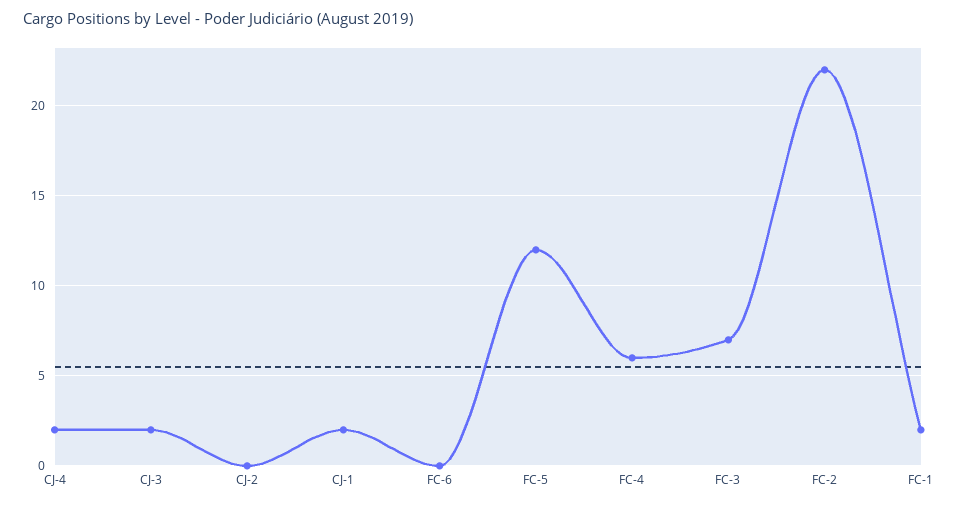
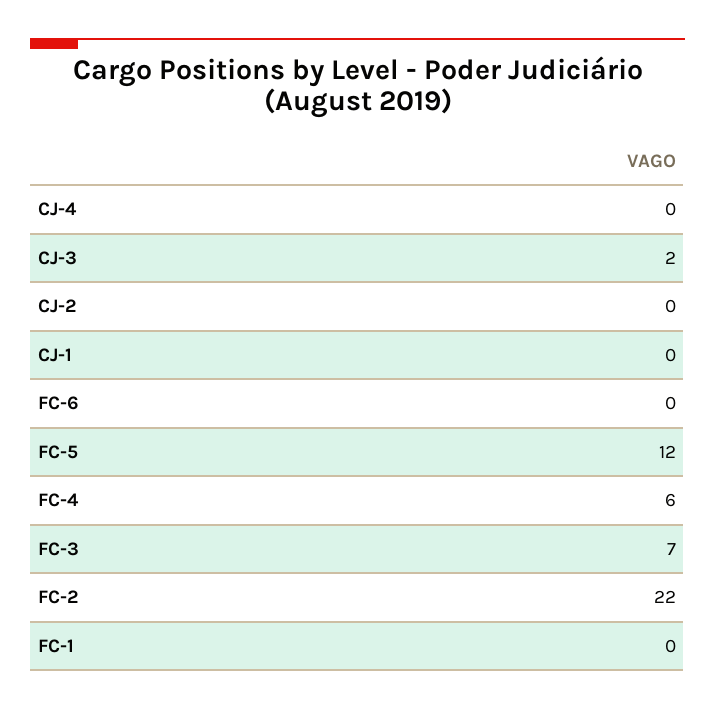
  {
-   "CJ-4": 2,
+   "CJ-4": 0,
    "CJ-3": 2,
    "CJ-2": 0,
-   "CJ-1": 2,
+   "CJ-1": 0,
    "FC-6": 0,
    "FC-5": 12,
    "FC-4": 6,
    "FC-3": 7,
    "FC-2": 22,
-   "FC-1": 2
+   "FC-1": 0
  }

